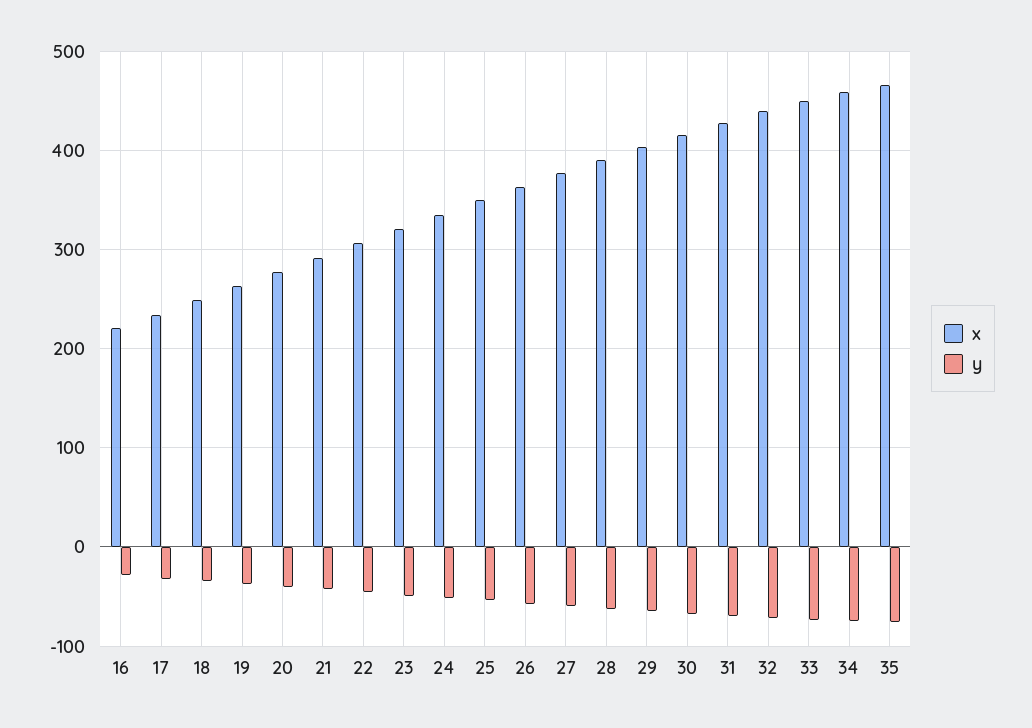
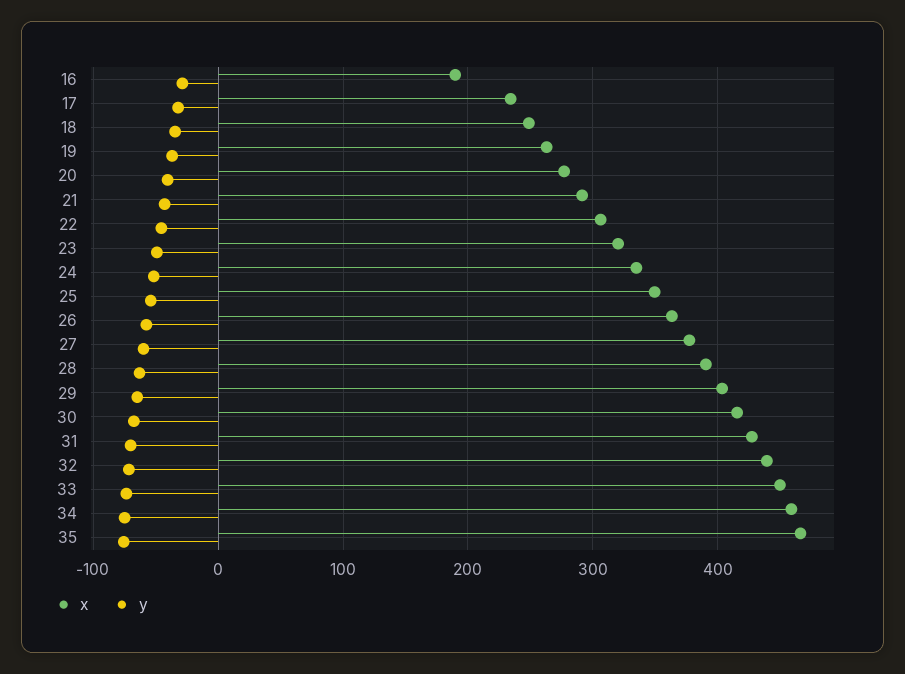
  {
    "x": {
-     "16": 220,
+     "16": 190,
      "17": 230,
      "18": 250,
      "19": 260,
      "20": 280,
      "21": 290,
      "22": 310,
      "23": 320,
      "24": 330,
      "25": 350,
      "26": 360,
      "27": 380,
      "28": 390,
      "29": 400,
      "30": 420,
      "31": 430,
      "32": 440,
      "33": 450,
      "34": 460,
      "35": 470
    },
    "y": {
      "16": -30,
      "17": -30,
      "18": -30,
      "19": -40,
      "20": -40,
      "21": -40,
      "22": -50,
      "23": -50,
      "24": -50,
      "25": -50,
      "26": -60,
      "27": -60,
      "28": -60,
      "29": -60,
      "30": -70,
      "31": -70,
      "32": -70,
      "33": -70,
      "34": -70,
      "35": -80
    }
  }

